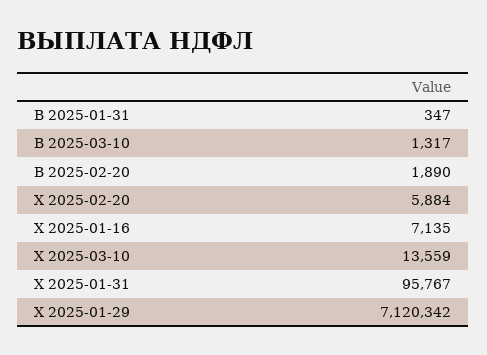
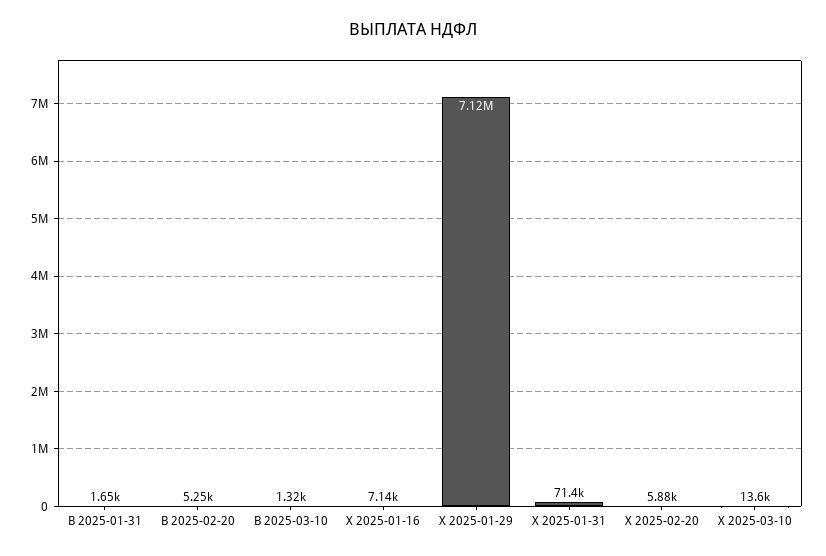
  {
-   "В 2025-01-31": 347,
+   "В 2025-01-31": 1650,
    "В 2025-03-10": 1317,
-   "В 2025-02-20": 1890,
+   "В 2025-02-20": 5250,
    "Х 2025-02-20": 5884,
    "Х 2025-01-16": 7135,
    "Х 2025-03-10": 13559,
-   "Х 2025-01-31": 95767,
+   "Х 2025-01-31": 71400,
    "Х 2025-01-29": 7120342
  }

